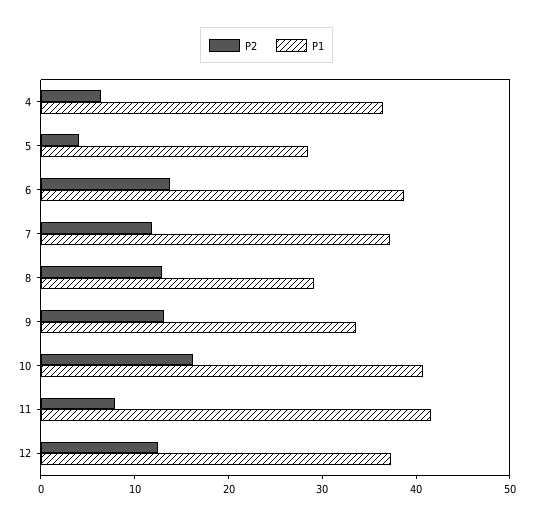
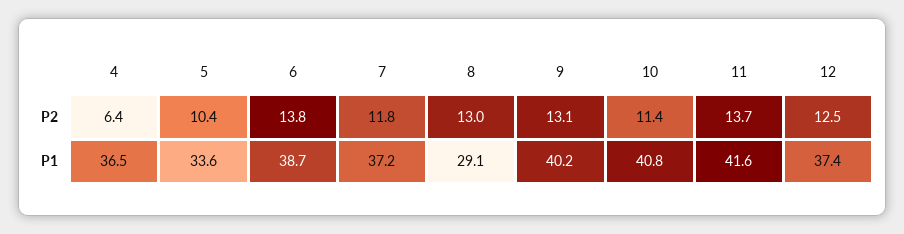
  {
    "P2": {
      "4": 6.4,
-     "5": 4,
+     "5": 10.4,
      "6": 13.8,
      "7": 11.8,
      "8": 13,
      "9": 13.1,
-     "10": 16,
+     "10": 11.4,
-     "11": 8,
+     "11": 13.7,
      "12": 12.5
    },
    "P1": {
      "4": 36.5,
-     "5": 28,
+     "5": 33.6,
      "6": 38.7,
      "7": 37.2,
      "8": 29.1,
-     "9": 34,
+     "9": 40.2,
      "10": 40.8,
      "11": 41.6,
      "12": 37.4
    }
  }

